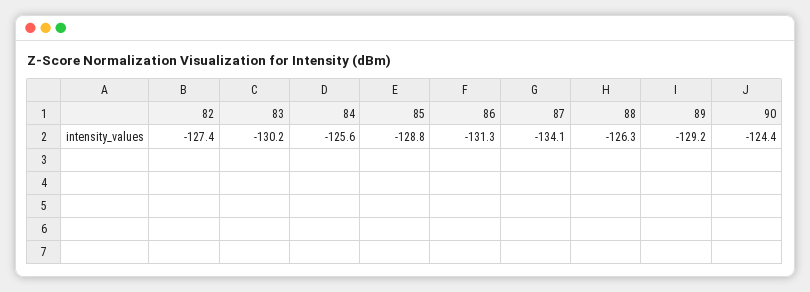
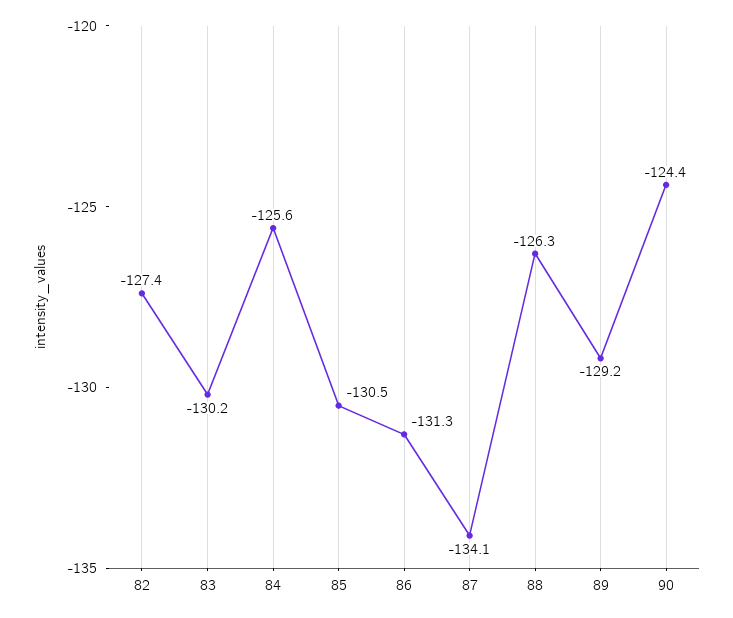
  {
    "82": -127.4,
    "83": -130.2,
    "84": -125.6,
-   "85": -128.8,
+   "85": -130.5,
    "86": -131.3,
    "87": -134.1,
    "88": -126.3,
    "89": -129.2,
    "90": -124.4
  }

